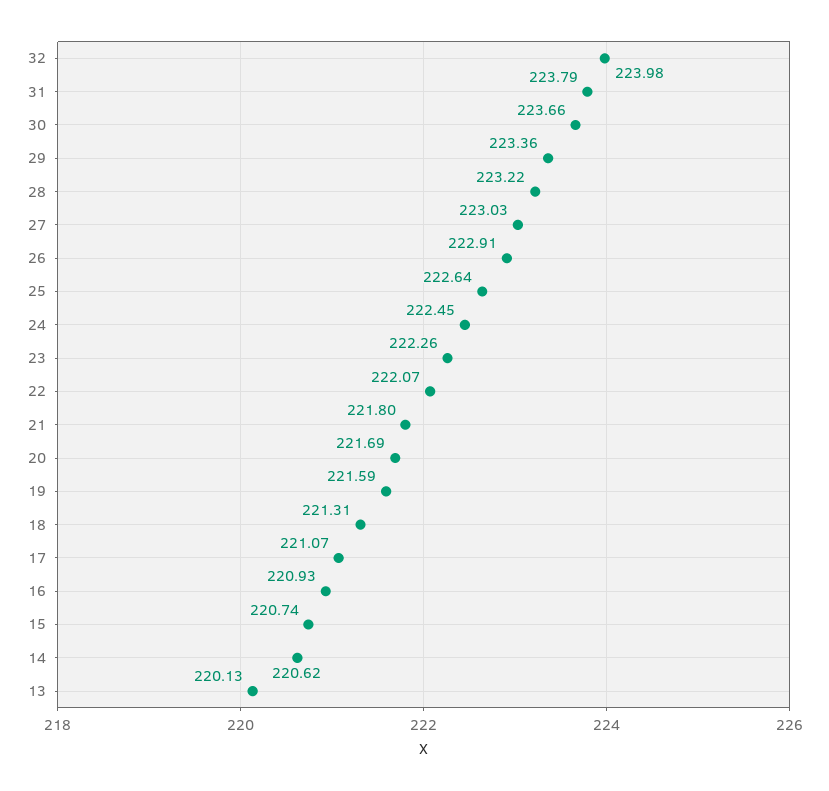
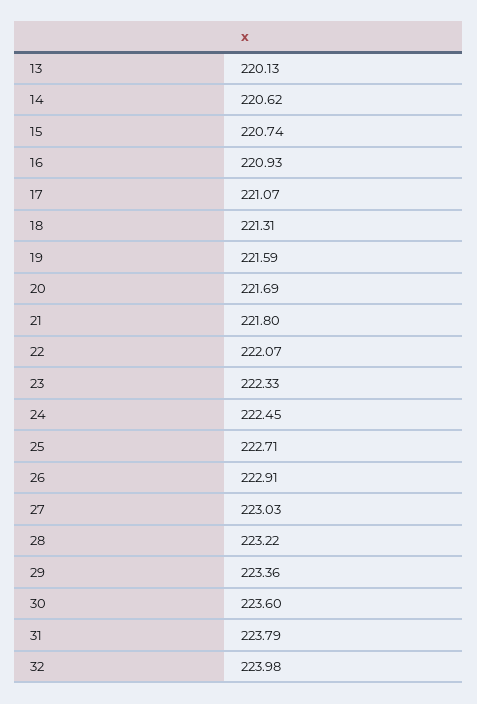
  {
    "32": 223.98,
    "31": 223.79,
-   "30": 223.66,
+   "30": 223.6,
    "29": 223.36,
    "28": 223.22,
    "27": 223.03,
    "26": 222.91,
-   "25": 222.64,
+   "25": 222.71,
    "24": 222.45,
-   "23": 222.26,
+   "23": 222.33,
    "22": 222.07,
    "21": 221.8,
    "20": 221.69,
    "19": 221.59,
    "18": 221.31,
    "17": 221.07,
    "16": 220.93,
    "15": 220.74,
    "14": 220.62,
    "13": 220.13
  }

